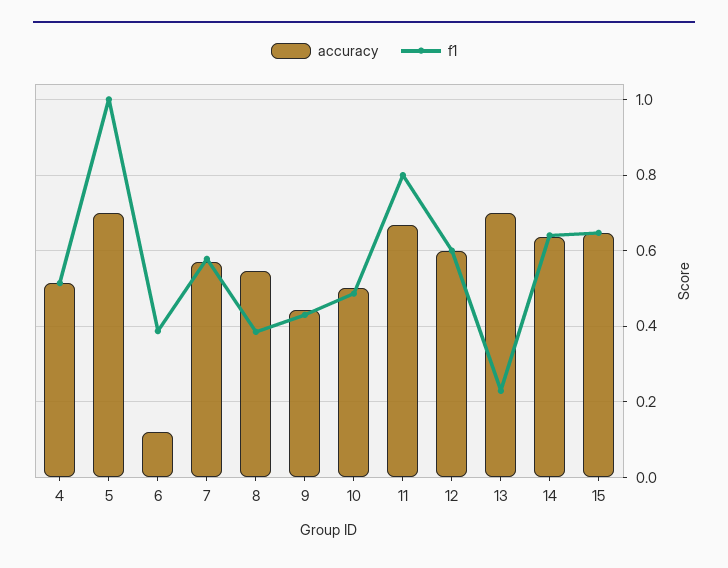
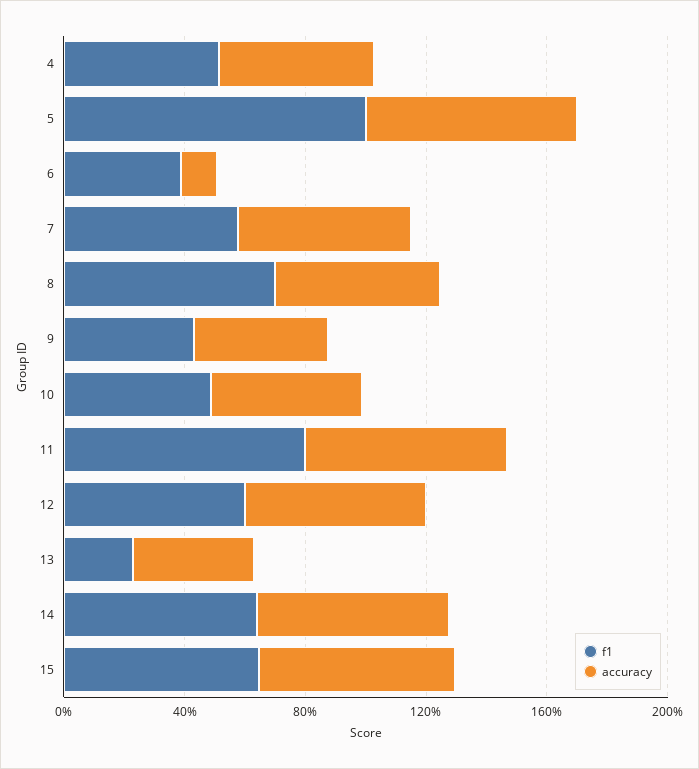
  {
    "accuracy": {
      "4": 0.52,
      "5": 0.7,
      "6": 0.12,
      "7": 0.58,
      "8": 0.54,
      "9": 0.44,
      "10": 0.5,
      "11": 0.66,
      "12": 0.6,
-     "13": 0.7,
+     "13": 0.4,
      "14": 0.64,
      "15": 0.64
    },
    "f1": {
      "4": 0.52,
      "5": 1,
      "6": 0.38,
      "7": 0.58,
-     "8": 0.38,
+     "8": 0.7,
      "9": 0.44,
      "10": 0.48,
      "11": 0.8,
      "12": 0.6,
      "13": 0.22,
      "14": 0.64,
      "15": 0.64
    }
  }

